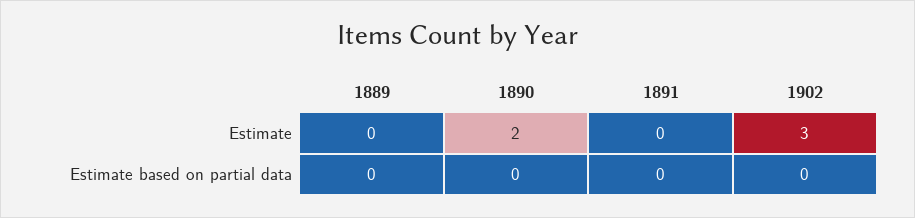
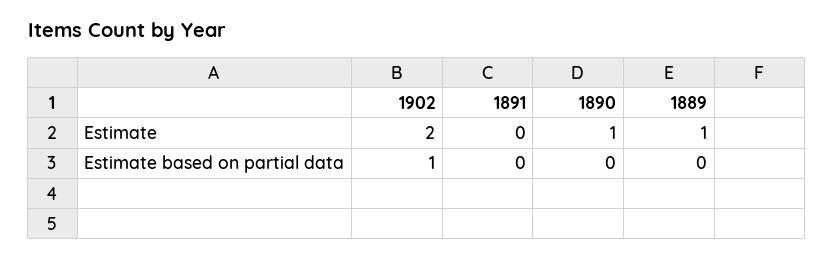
  {
    "1889": {
-     "Estimate": 0,
+     "Estimate": 1,
      "Estimate based on partial data": 0
    },
    "1890": {
-     "Estimate": 2,
+     "Estimate": 1,
      "Estimate based on partial data": 0
    },
    "1891": {
      "Estimate": 0,
      "Estimate based on partial data": 0
    },
    "1902": {
-     "Estimate": 3,
+     "Estimate": 2,
-     "Estimate based on partial data": 0
+     "Estimate based on partial data": 1
    }
  }

